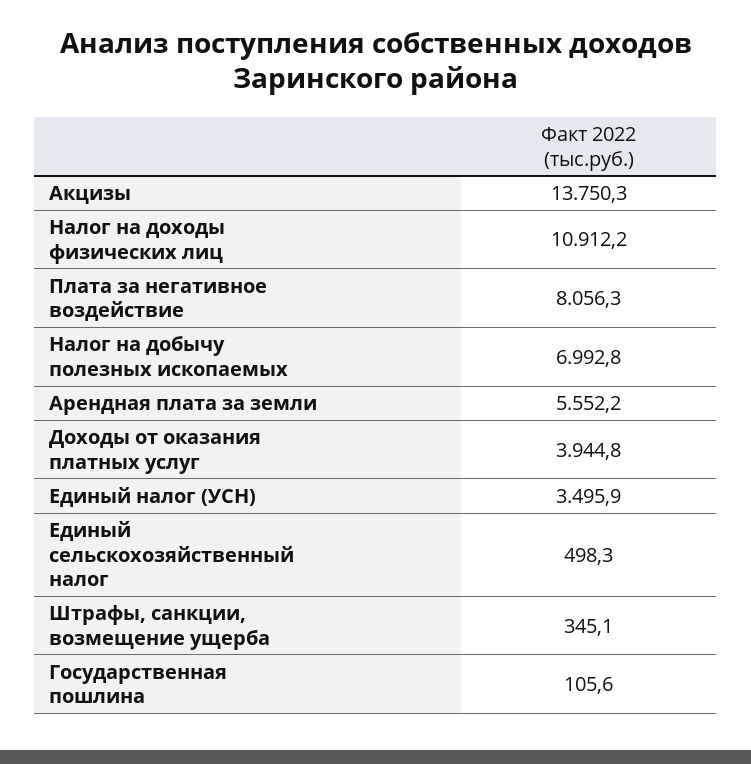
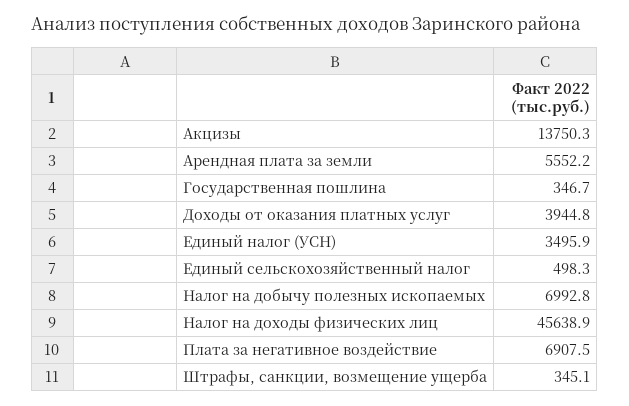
  {
    "Акцизы": 13750.3,
-   "Налог на доходы физических лиц": 10912.2,
+   "Налог на доходы физических лиц": 45638.9,
-   "Плата за негативное воздействие": 8056.3,
+   "Плата за негативное воздействие": 6907.5,
    "Налог на добычу полезных ископаемых": 6992.8,
    "Арендная плата за земли": 5552.2,
    "Доходы от оказания платных услуг": 3944.8,
    "Единый налог (УСН)": 3495.9,
    "Единый сельскохозяйственный налог": 498.3,
    "Штрафы, санкции, возмещение ущерба": 345.1,
-   "Государственная пошлина": 105.6
+   "Государственная пошлина": 346.7
  }

